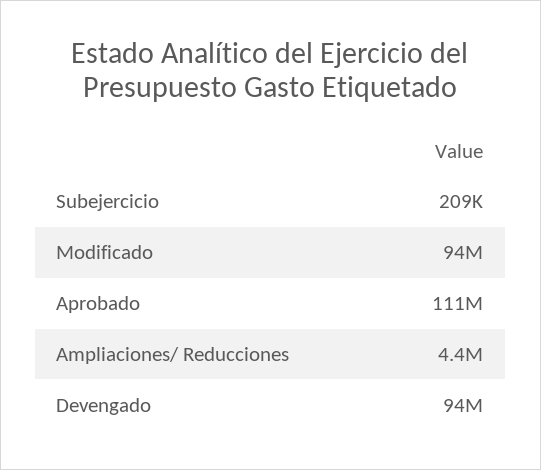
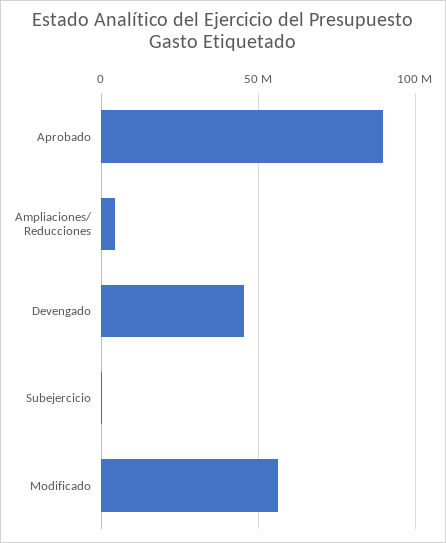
  {
    "Subejercicio": 209000,
-   "Modificado": 94000000,
+   "Modificado": 55000000,
-   "Aprobado": 111000000,
+   "Aprobado": 90000000,
    "Ampliaciones/ Reducciones": 4400000,
-   "Devengado": 94000000
+   "Devengado": 45000000
  }

